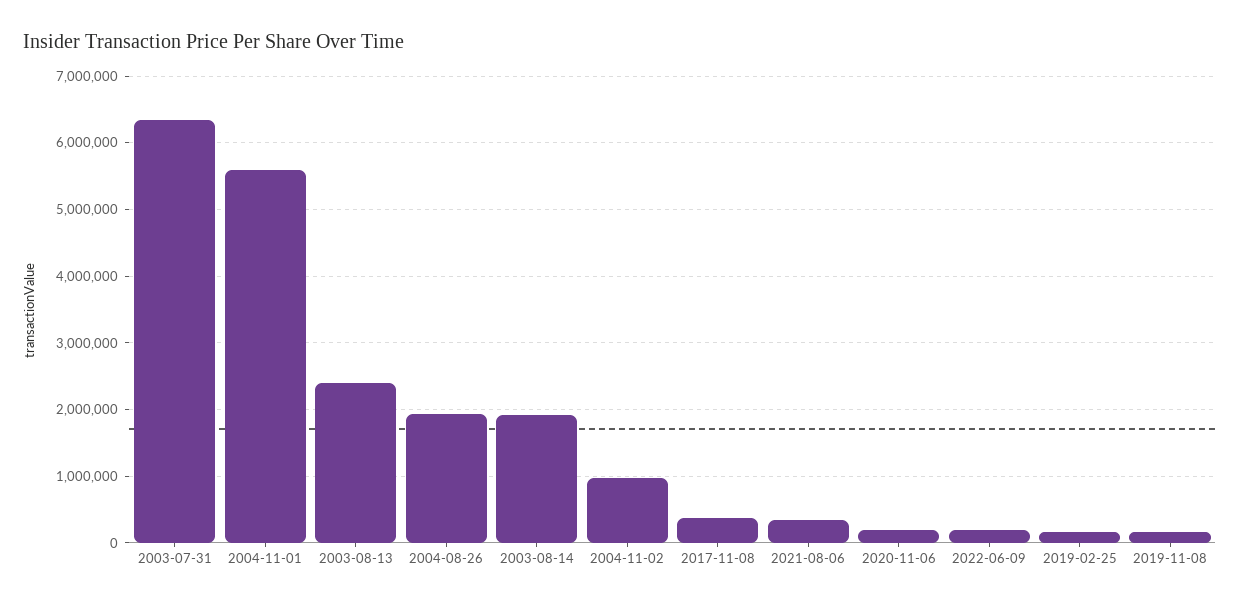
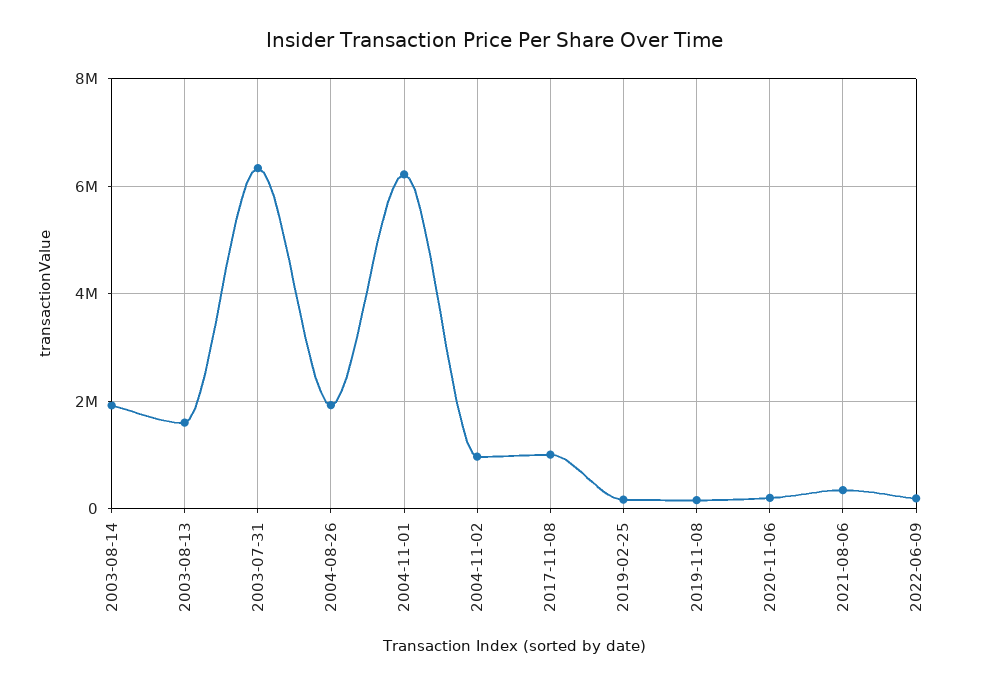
  {
    "2003-07-31": 6300000,
-   "2004-11-01": 5600000,
+   "2004-11-01": 6200000,
-   "2003-08-13": 2400000,
+   "2003-08-13": 1600000,
    "2004-08-26": 1900000,
    "2003-08-14": 1900000,
    "2004-11-02": 1000000,
-   "2017-11-08": 400000,
+   "2017-11-08": 1000000,
    "2021-08-06": 300000,
    "2020-11-06": 200000,
    "2022-06-09": 200000,
    "2019-02-25": 200000,
    "2019-11-08": 200000
  }

